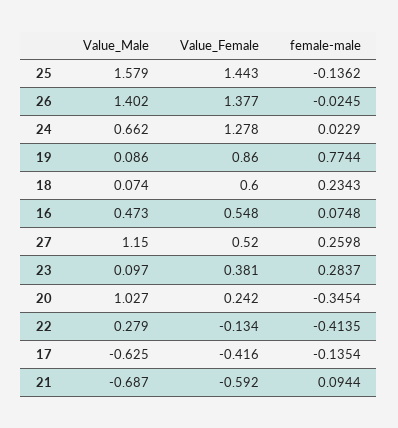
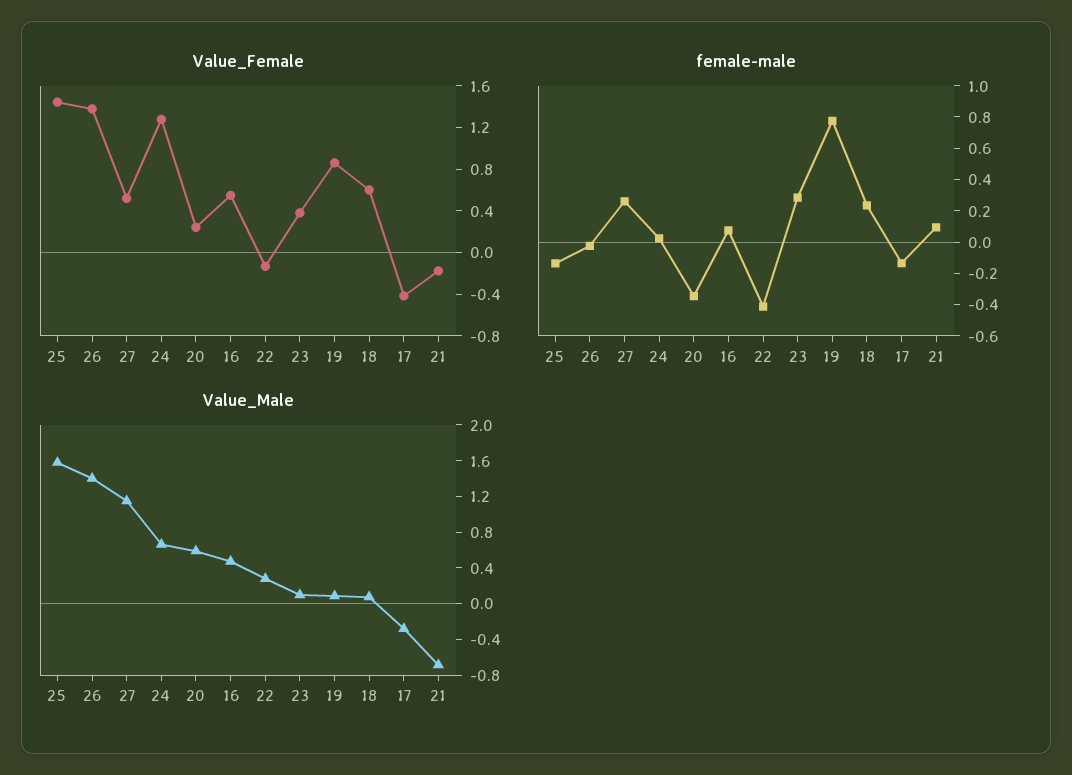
  {
    "Value_Male": {
      "25": 1.579,
      "26": 1.402,
      "24": 0.662,
      "19": 0.086,
      "18": 0.074,
      "16": 0.473,
      "27": 1.15,
      "23": 0.097,
-     "20": 1.027,
+     "20": 0.6,
      "22": 0.279,
-     "17": -0.625,
+     "17": -0.3,
      "21": -0.687
    },
    "Value_Female": {
      "25": 1.443,
      "26": 1.377,
      "24": 1.278,
      "19": 0.86,
      "18": 0.6,
      "16": 0.548,
      "27": 0.52,
      "23": 0.381,
      "20": 0.242,
      "22": -0.134,
      "17": -0.416,
-     "21": -0.592
+     "21": -0.2
    },
    "female-male": {
      "25": -0.1362,
      "26": -0.0245,
      "24": 0.0229,
      "19": 0.7744,
      "18": 0.2343,
      "16": 0.0748,
      "27": 0.2598,
      "23": 0.2837,
      "20": -0.3454,
      "22": -0.4135,
      "17": -0.1354,
      "21": 0.0944
    }
  }

